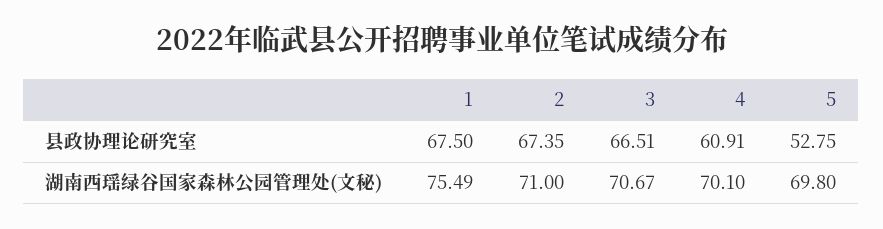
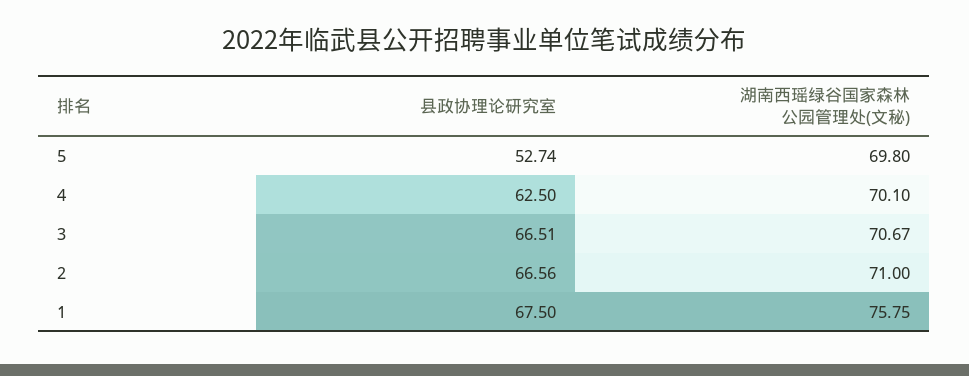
  {
    "1": {
      "县政协理论研究室": 67.5,
-     "湖南西瑶绿谷国家森林公园管理处(文秘)": 75.49
+     "湖南西瑶绿谷国家森林公园管理处(文秘)": 75.75
    },
    "2": {
-     "县政协理论研究室": 67.35,
+     "县政协理论研究室": 66.56,
      "湖南西瑶绿谷国家森林公园管理处(文秘)": 71
    },
    "3": {
      "县政协理论研究室": 66.51,
      "湖南西瑶绿谷国家森林公园管理处(文秘)": 70.67
    },
    "4": {
-     "县政协理论研究室": 60.91,
+     "县政协理论研究室": 62.5,
      "湖南西瑶绿谷国家森林公园管理处(文秘)": 70.1
    },
    "5": {
-     "县政协理论研究室": 52.75,
+     "县政协理论研究室": 52.74,
      "湖南西瑶绿谷国家森林公园管理处(文秘)": 69.8
    }
  }

